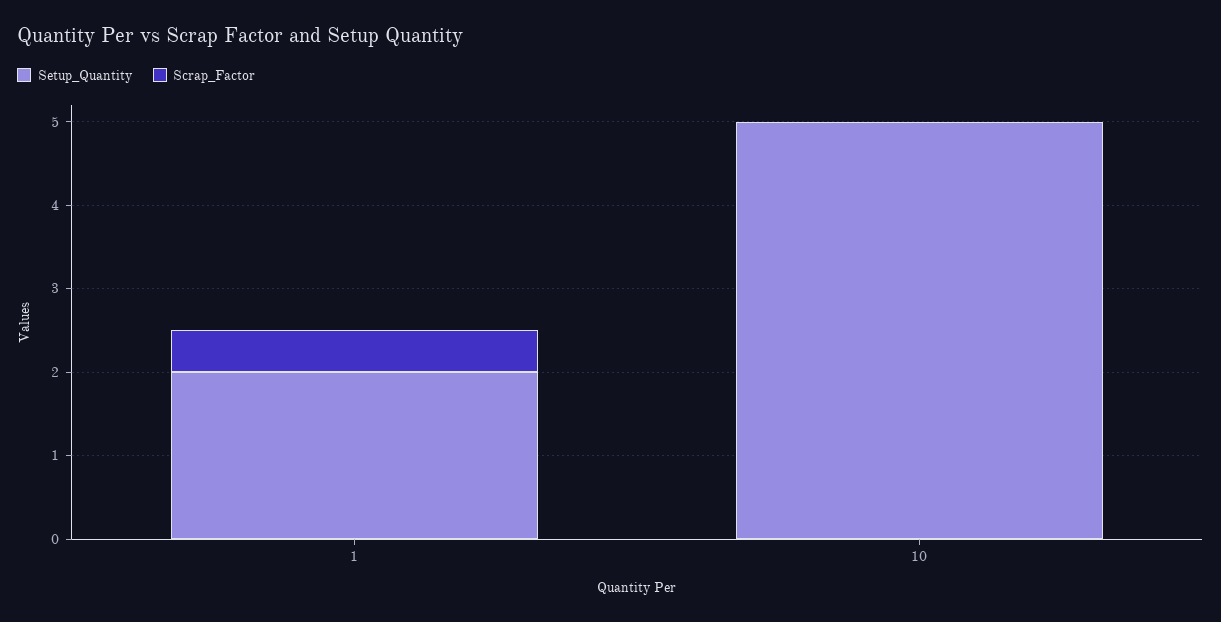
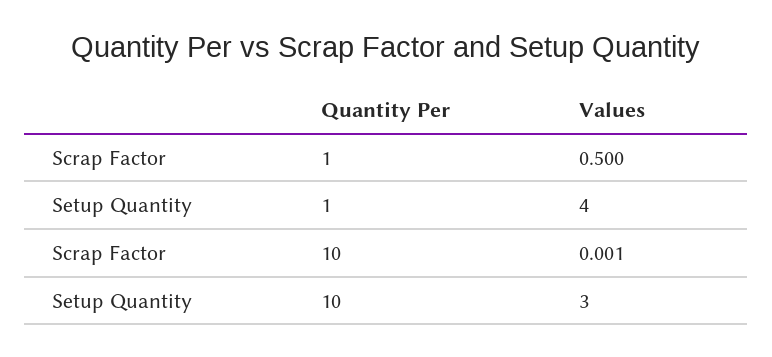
  {
    "Setup_Quantity": {
-     "1": 2,
+     "1": 4,
-     "10": 5
+     "10": 3
    },
    "Scrap_Factor": {
      "1": 0.5,
      "10": 0.001
    }
  }

